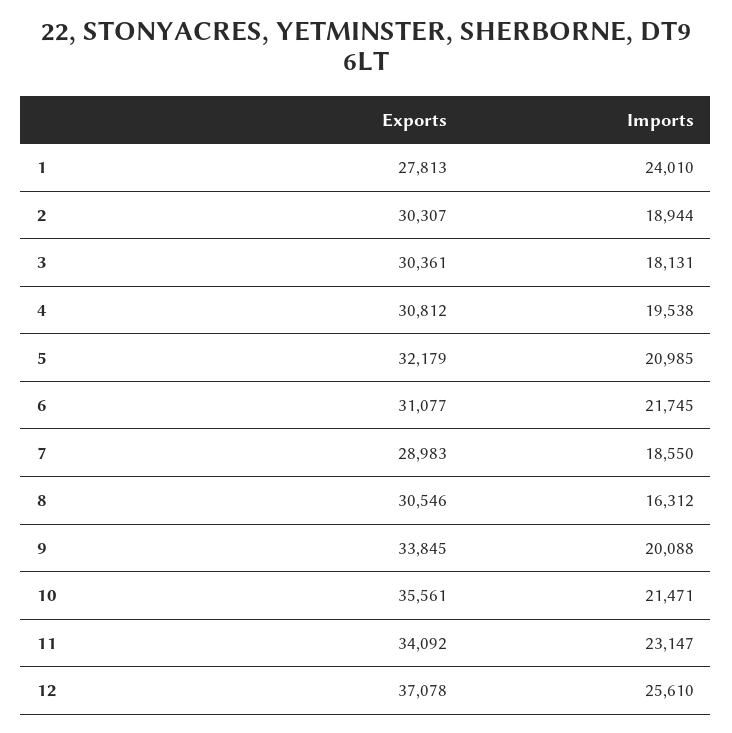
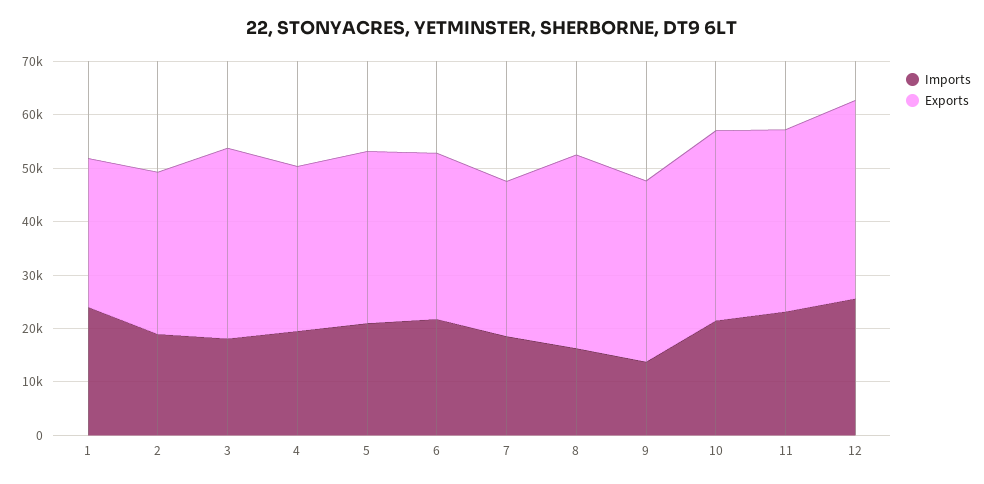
  {
    "Exports": {
      "1": 27813,
      "2": 30307,
-     "3": 30361,
+     "3": 36000,
      "4": 30812,
      "5": 32179,
      "6": 31077,
      "7": 28983,
-     "8": 30546,
+     "8": 36000,
      "9": 33845,
      "10": 35561,
      "11": 34092,
      "12": 37078
    },
    "Imports": {
      "1": 24010,
      "2": 18944,
      "3": 18131,
      "4": 19538,
      "5": 20985,
      "6": 21745,
      "7": 18550,
      "8": 16312,
-     "9": 20088,
+     "9": 14000,
      "10": 21471,
      "11": 23147,
      "12": 25610
    }
  }

